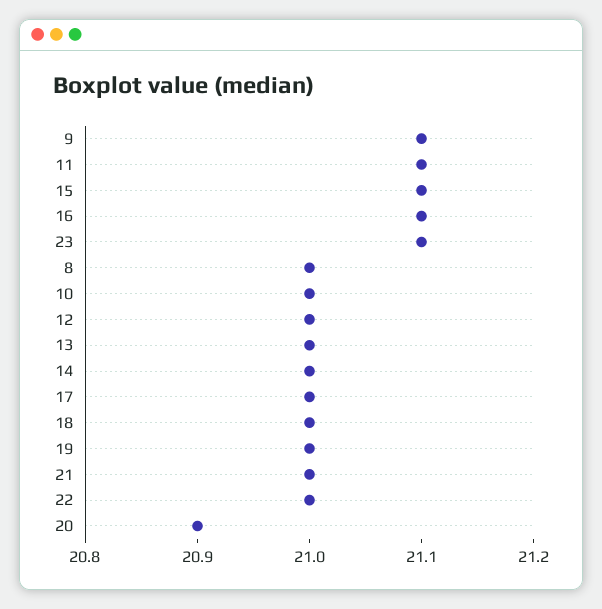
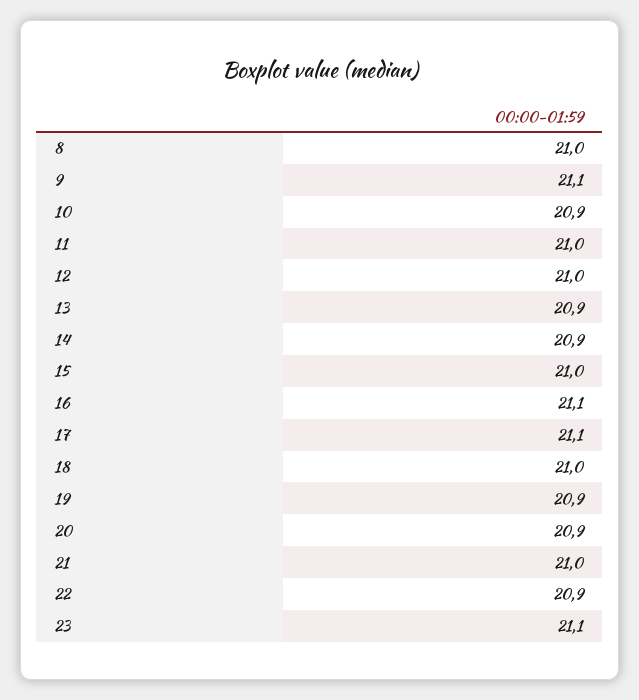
  {
    "9": 21.1,
-   "11": 21.1,
+   "11": 21,
-   "15": 21.1,
+   "15": 21,
    "16": 21.1,
    "23": 21.1,
    "8": 21,
-   "10": 21,
+   "10": 20.9,
    "12": 21,
-   "13": 21,
+   "13": 20.9,
-   "14": 21,
+   "14": 20.9,
-   "17": 21,
+   "17": 21.1,
    "18": 21,
-   "19": 21,
+   "19": 20.9,
    "21": 21,
-   "22": 21,
+   "22": 20.9,
    "20": 20.9
  }

